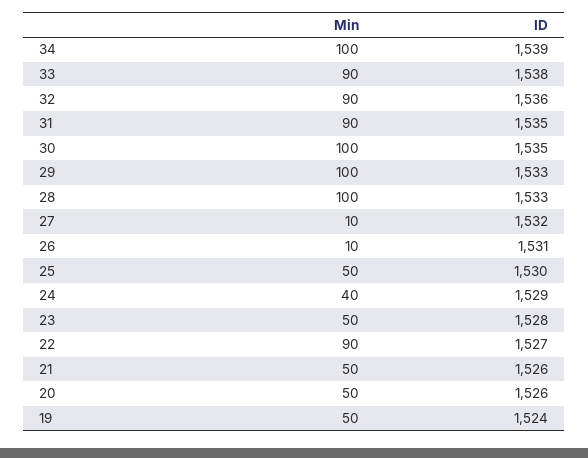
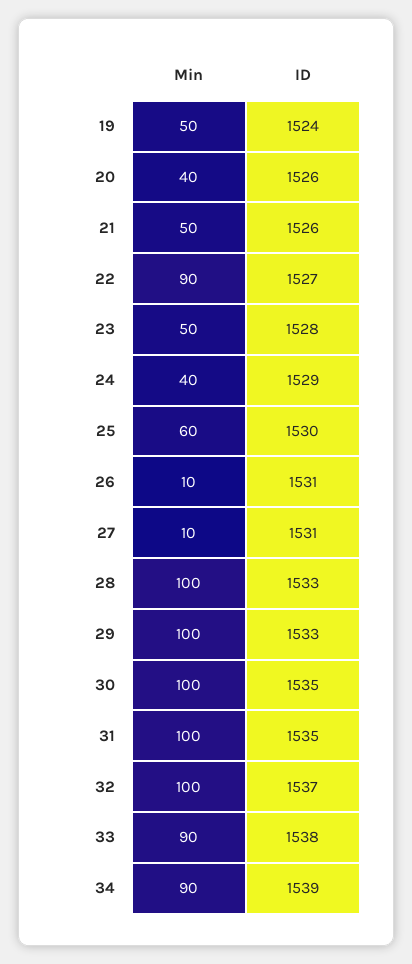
  {
    "Min": {
-     "34": 100,
+     "34": 90,
      "33": 90,
-     "32": 90,
+     "32": 100,
-     "31": 90,
+     "31": 100,
      "30": 100,
      "29": 100,
      "28": 100,
      "27": 10,
      "26": 10,
-     "25": 50,
+     "25": 60,
      "24": 40,
      "23": 50,
      "22": 90,
      "21": 50,
-     "20": 50,
+     "20": 40,
      "19": 50
    },
    "ID": {
      "34": 1539,
      "33": 1538,
-     "32": 1536,
+     "32": 1537,
      "31": 1535,
      "30": 1535,
      "29": 1533,
      "28": 1533,
-     "27": 1532,
+     "27": 1531,
      "26": 1531,
      "25": 1530,
      "24": 1529,
      "23": 1528,
      "22": 1527,
      "21": 1526,
      "20": 1526,
      "19": 1524
    }
  }

